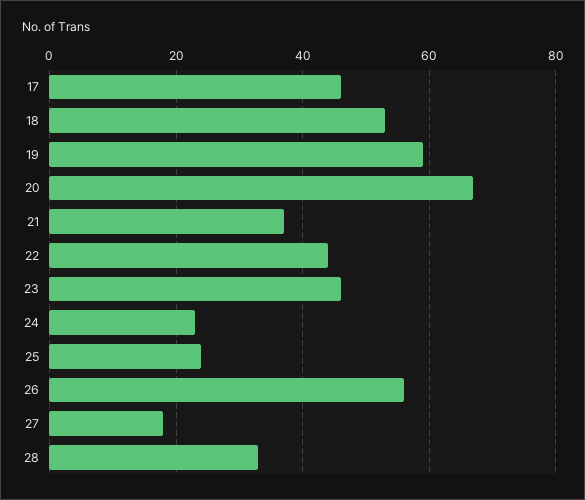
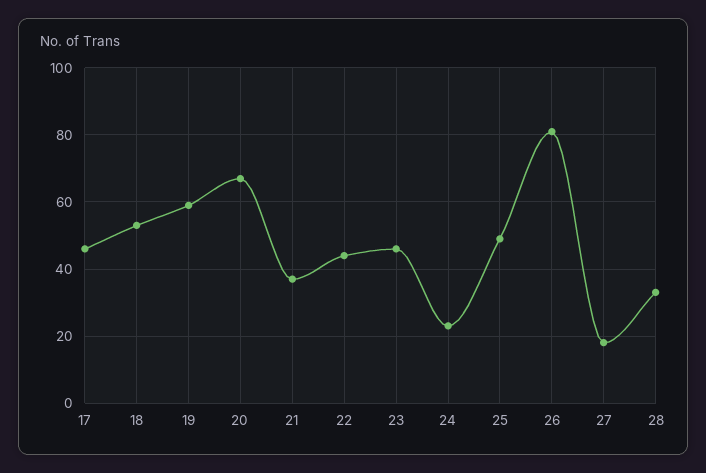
  {
    "17": 45,
    "18": 55,
    "19": 60,
    "20": 65,
    "21": 35,
    "22": 45,
    "23": 45,
    "24": 25,
-   "25": 25,
+   "25": 50,
-   "26": 55,
+   "26": 80,
    "27": 20,
    "28": 35
  }

